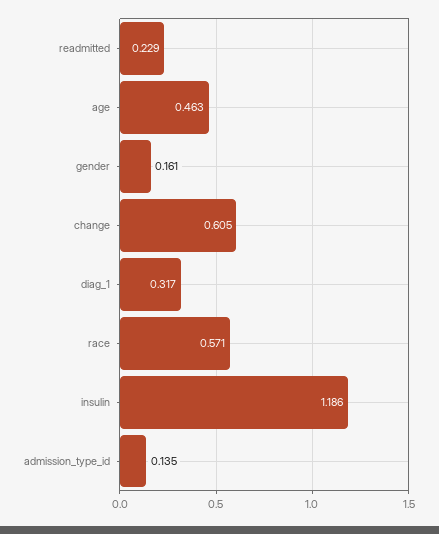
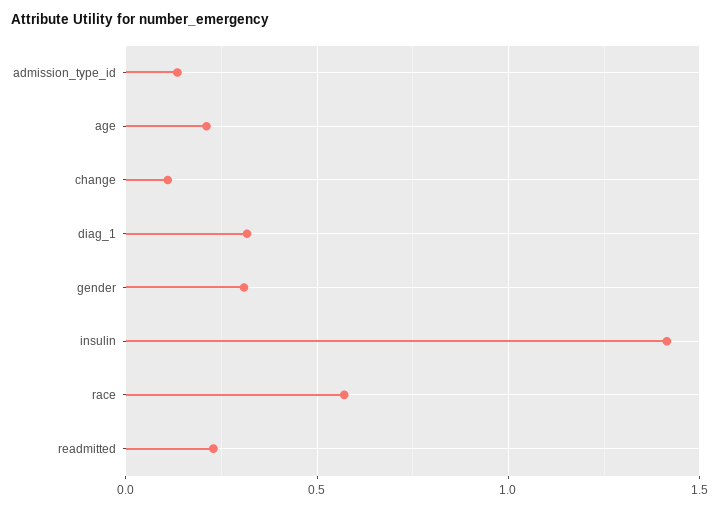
  {
    "readmitted": 0.229,
-   "age": 0.463,
+   "age": 0.2,
-   "gender": 0.161,
+   "gender": 0.3,
-   "change": 0.605,
+   "change": 0.1,
    "diag_1": 0.317,
    "race": 0.571,
-   "insulin": 1.186,
+   "insulin": 1.4,
    "admission_type_id": 0.135
  }

